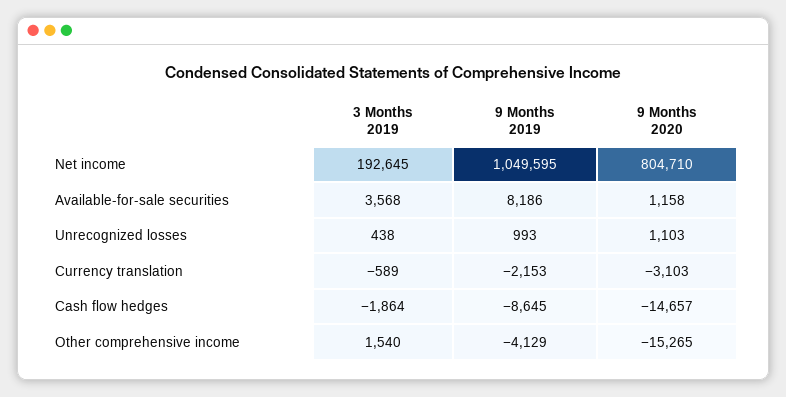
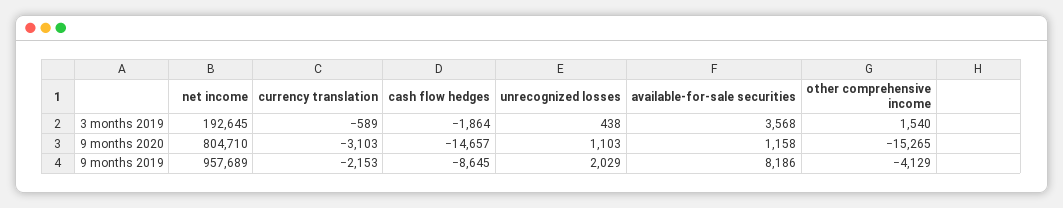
  {
    "3 Months 2019": {
      "Net income": 192645,
      "Available-for-sale securities": 3568,
      "Unrecognized losses": 438,
      "Currency translation": -589,
      "Cash flow hedges": -1864,
      "Other comprehensive income": 1540
    },
    "9 Months 2019": {
-     "Net income": 1049595,
+     "Net income": 957689,
      "Available-for-sale securities": 8186,
-     "Unrecognized losses": 993,
+     "Unrecognized losses": 2029,
      "Currency translation": -2153,
      "Cash flow hedges": -8645,
      "Other comprehensive income": -4129
    },
    "9 Months 2020": {
      "Net income": 804710,
      "Available-for-sale securities": 1158,
      "Unrecognized losses": 1103,
      "Currency translation": -3103,
      "Cash flow hedges": -14657,
      "Other comprehensive income": -15265
    }
  }

